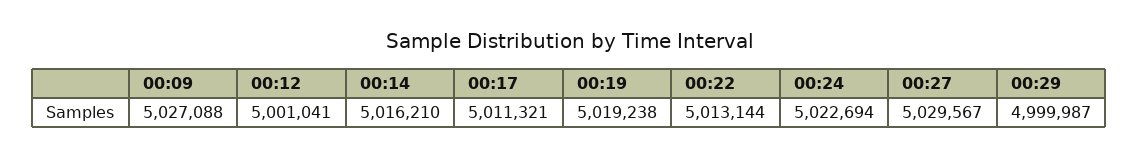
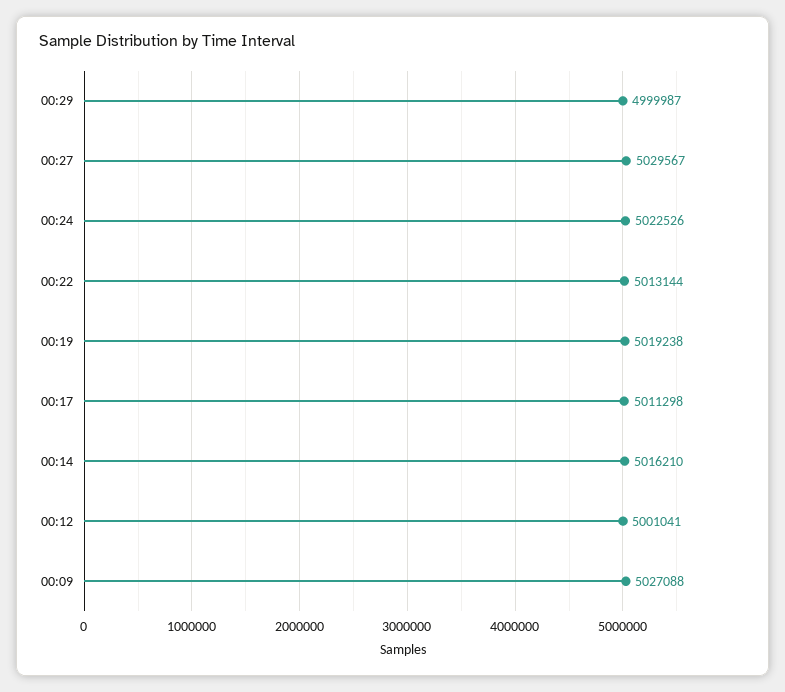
  {
    "00:09": 5027088,
    "00:12": 5001041,
    "00:14": 5016210,
-   "00:17": 5011321,
+   "00:17": 5011298,
    "00:19": 5019238,
    "00:22": 5013144,
-   "00:24": 5022694,
+   "00:24": 5022526,
    "00:27": 5029567,
    "00:29": 4999987
  }

